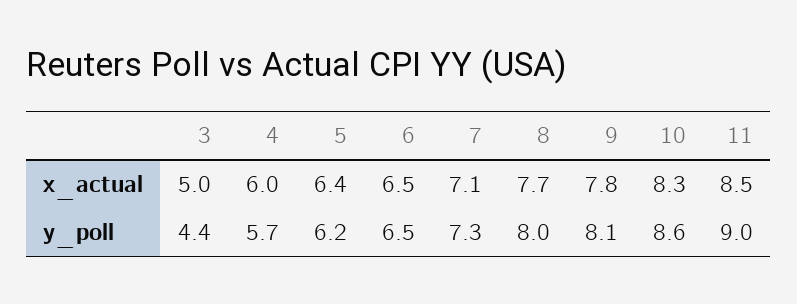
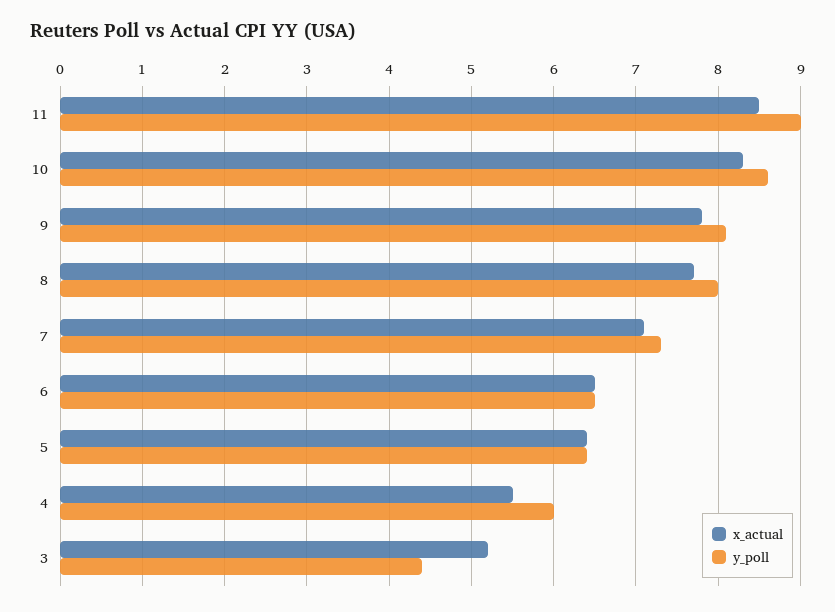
  {
    "x_actual": {
-     "3": 5,
+     "3": 5.2,
-     "4": 6,
+     "4": 5.5,
      "5": 6.4,
      "6": 6.5,
      "7": 7.1,
      "8": 7.7,
      "9": 7.8,
      "10": 8.3,
      "11": 8.5
    },
    "y_poll": {
      "3": 4.4,
-     "4": 5.7,
+     "4": 6,
-     "5": 6.2,
+     "5": 6.4,
      "6": 6.5,
      "7": 7.3,
      "8": 8,
      "9": 8.1,
      "10": 8.6,
      "11": 9
    }
  }

